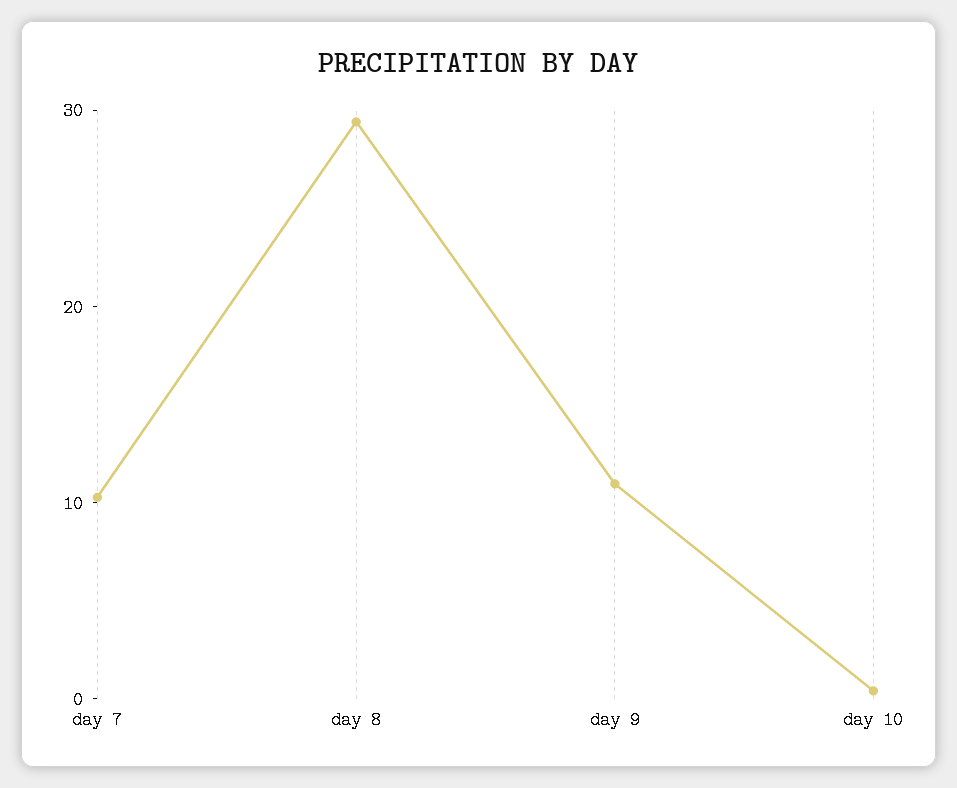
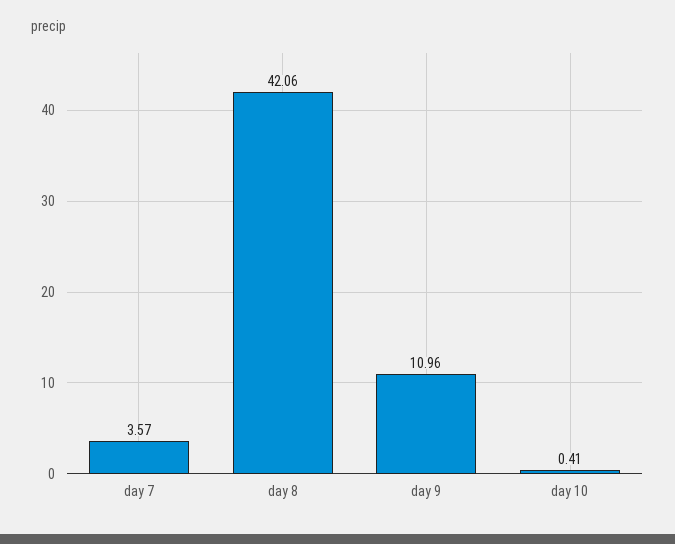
  {
-   "day 7": 10,
+   "day 7": 3.57,
-   "day 8": 30,
+   "day 8": 42.06,
    "day 9": 10.96,
    "day 10": 0.41
  }

